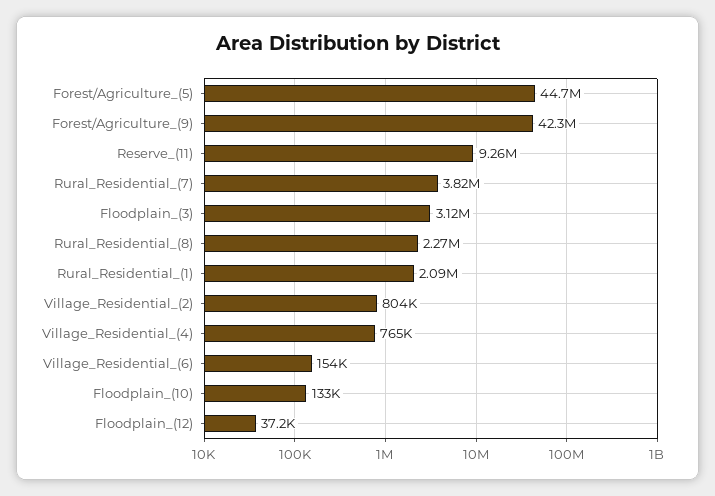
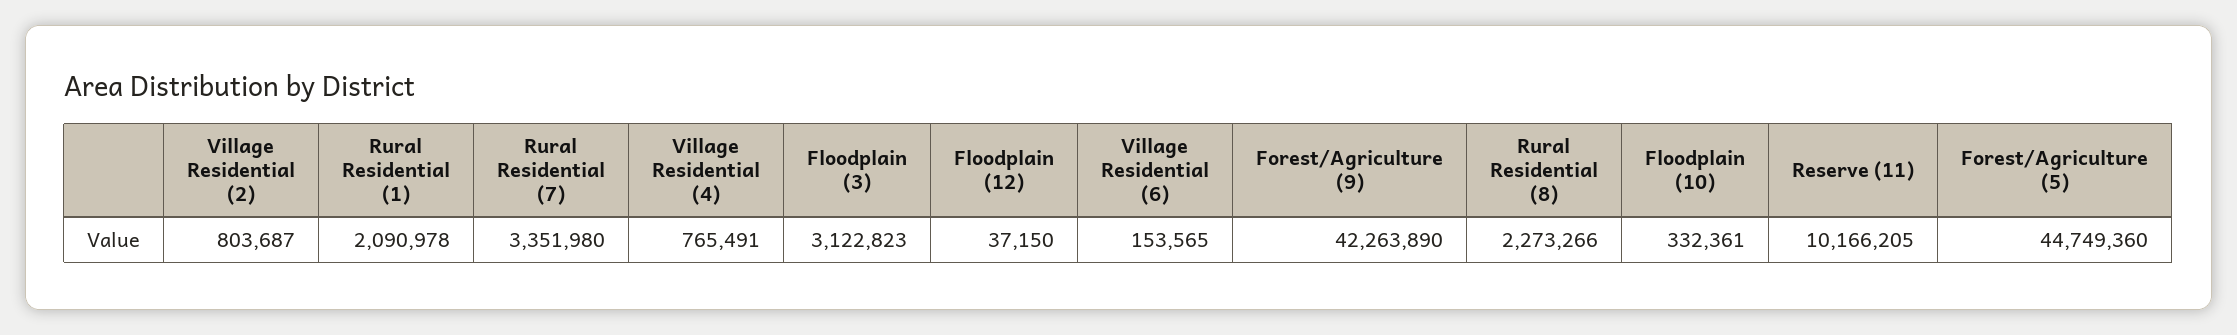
  {
    "Forest/Agriculture_(5)": 44749360,
    "Forest/Agriculture_(9)": 42263890,
-   "Reserve_(11)": 9260000,
+   "Reserve_(11)": 10166205,
-   "Rural_Residential_(7)": 3820000,
+   "Rural_Residential_(7)": 3351980,
    "Floodplain_(3)": 3122823,
    "Rural_Residential_(8)": 2273266,
    "Rural_Residential_(1)": 2090978,
    "Village_Residential_(2)": 803687,
    "Village_Residential_(4)": 765491,
    "Village_Residential_(6)": 153565,
-   "Floodplain_(10)": 133000,
+   "Floodplain_(10)": 332361,
    "Floodplain_(12)": 37150
  }

